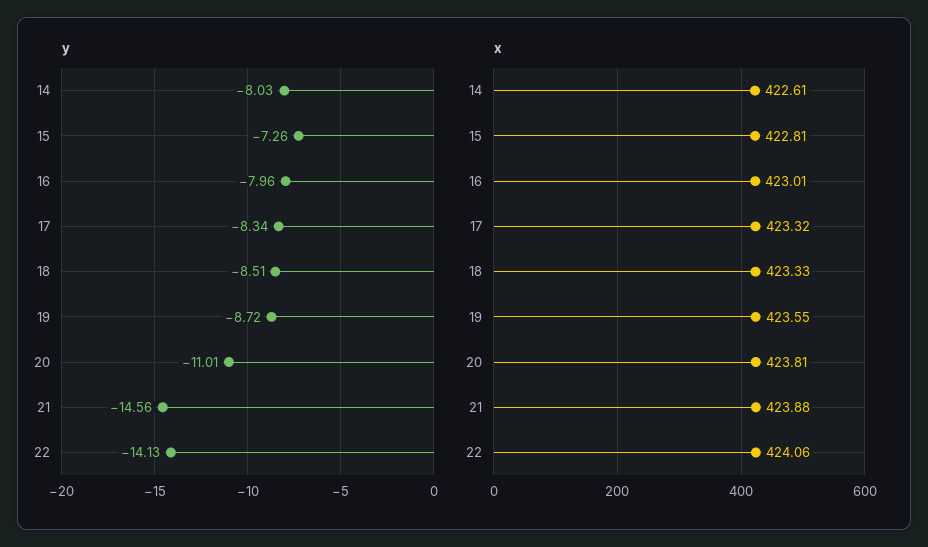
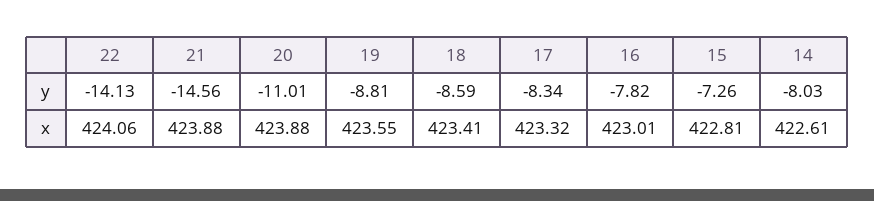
  {
    "y": {
      "14": -8.03,
      "15": -7.26,
-     "16": -7.96,
+     "16": -7.82,
      "17": -8.34,
-     "18": -8.51,
+     "18": -8.59,
-     "19": -8.72,
+     "19": -8.81,
      "20": -11.01,
      "21": -14.56,
      "22": -14.13
    },
    "x": {
      "14": 422.61,
      "15": 422.81,
      "16": 423.01,
      "17": 423.32,
-     "18": 423.33,
+     "18": 423.41,
      "19": 423.55,
-     "20": 423.81,
+     "20": 423.88,
      "21": 423.88,
      "22": 424.06
    }
  }

